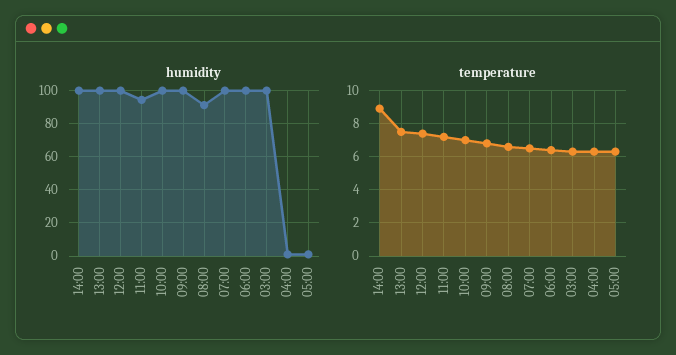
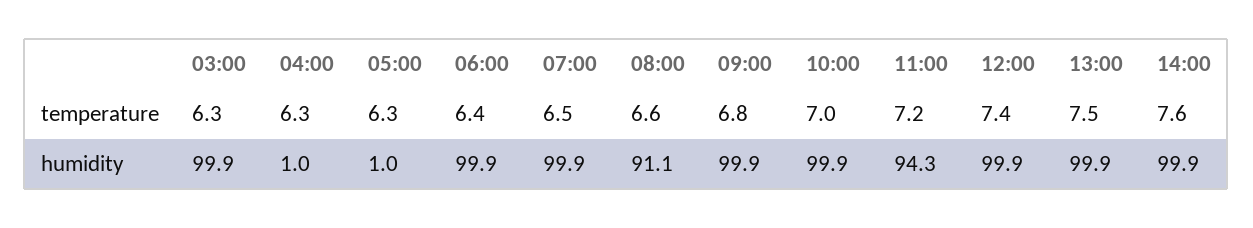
  {
    "humidity": {
      "14:00": 99.9,
      "13:00": 99.9,
      "12:00": 99.9,
      "11:00": 94.3,
      "10:00": 99.9,
      "09:00": 99.9,
      "08:00": 91.1,
      "07:00": 99.9,
      "06:00": 99.9,
      "03:00": 99.9,
      "04:00": 1,
      "05:00": 1
    },
    "temperature": {
-     "14:00": 9,
+     "14:00": 7.6,
      "13:00": 7.5,
      "12:00": 7.4,
      "11:00": 7.2,
      "10:00": 7,
      "09:00": 6.8,
      "08:00": 6.6,
      "07:00": 6.5,
      "06:00": 6.4,
      "03:00": 6.3,
      "04:00": 6.3,
      "05:00": 6.3
    }
  }

